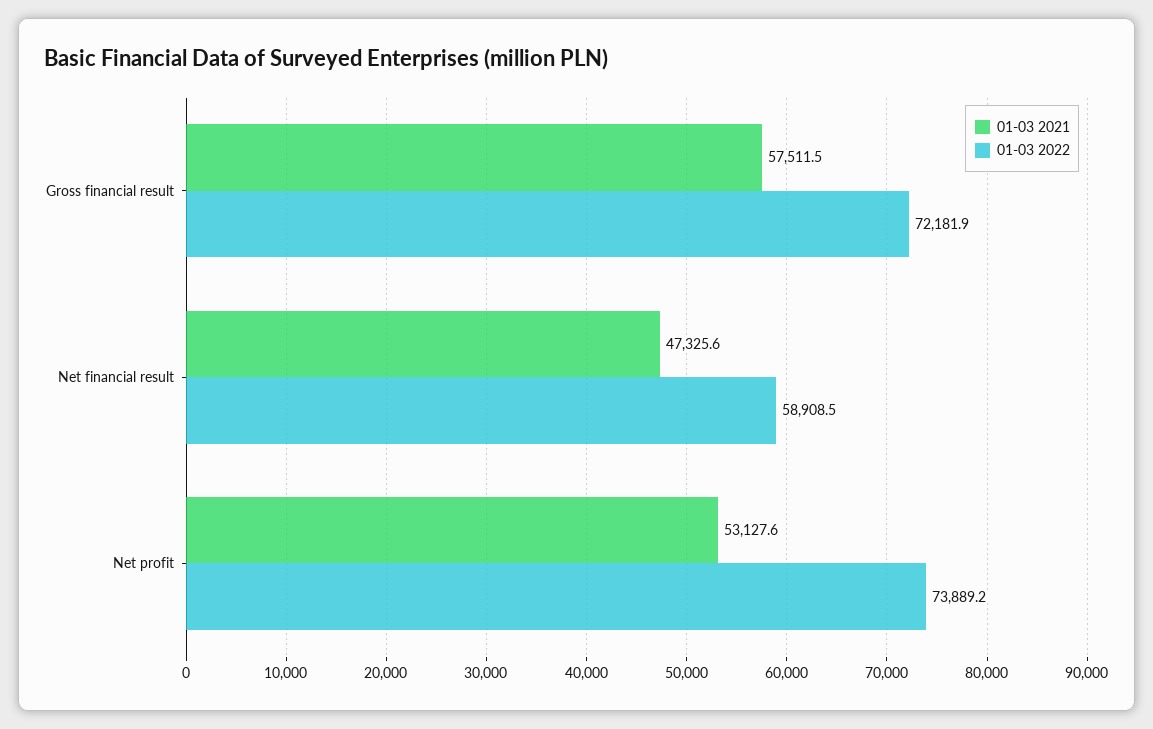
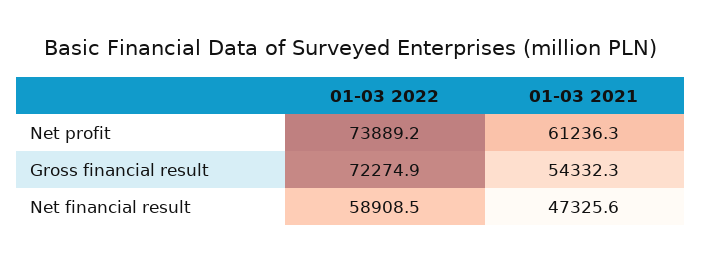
  {
    "01-03 2021": {
-     "Gross financial result": 57511.5,
+     "Gross financial result": 54332.3,
      "Net financial result": 47325.6,
-     "Net profit": 53127.6
+     "Net profit": 61236.3
    },
    "01-03 2022": {
-     "Gross financial result": 72181.9,
+     "Gross financial result": 72274.9,
      "Net financial result": 58908.5,
      "Net profit": 73889.2
    }
  }

